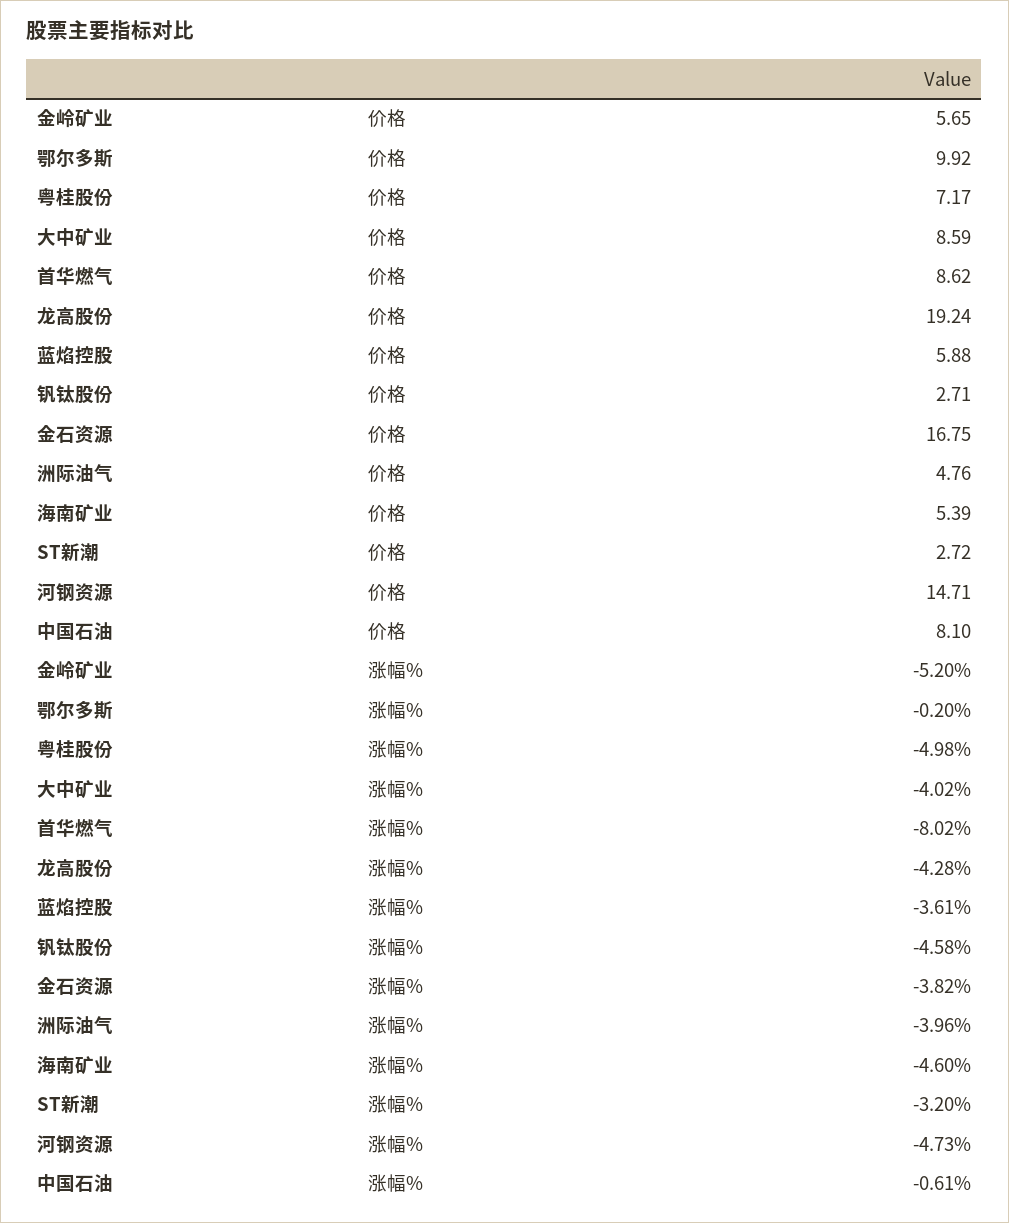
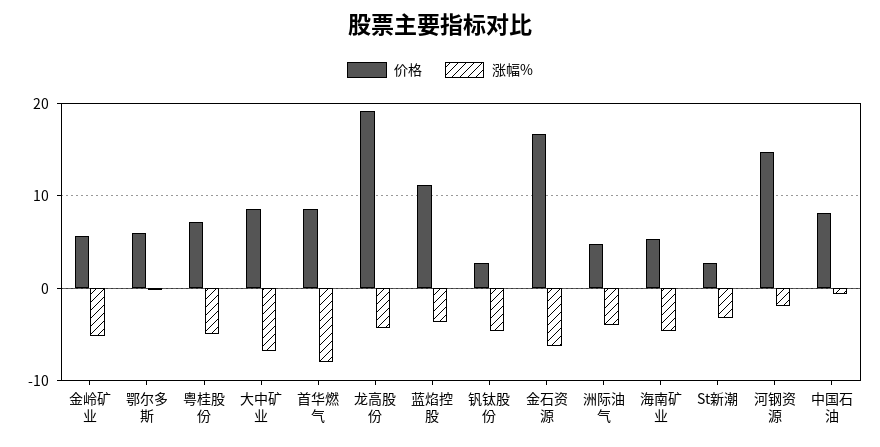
  {
    "价格": {
      "金岭矿业": 5.65,
-     "鄂尔多斯": 9.92,
+     "鄂尔多斯": 6,
      "粤桂股份": 7.17,
      "大中矿业": 8.59,
      "首华燃气": 8.62,
      "龙高股份": 19.24,
-     "蓝焰控股": 5.88,
+     "蓝焰控股": 11,
      "钒钛股份": 2.71,
      "金石资源": 16.75,
      "洲际油气": 4.76,
      "海南矿业": 5.39,
      "ST新潮": 2.72,
      "河钢资源": 14.71,
      "中国石油": 8.1
    },
    "涨幅%": {
      "金岭矿业": -5.2,
      "鄂尔多斯": -0.2,
      "粤桂股份": -4.98,
-     "大中矿业": -4.02,
+     "大中矿业": -7,
      "首华燃气": -8.02,
      "龙高股份": -4.28,
      "蓝焰控股": -3.61,
      "钒钛股份": -4.58,
-     "金石资源": -3.82,
+     "金石资源": -6,
      "洲际油气": -3.96,
      "海南矿业": -4.6,
      "ST新潮": -3.2,
-     "河钢资源": -4.73,
+     "河钢资源": -2,
      "中国石油": -0.61
    }
  }

